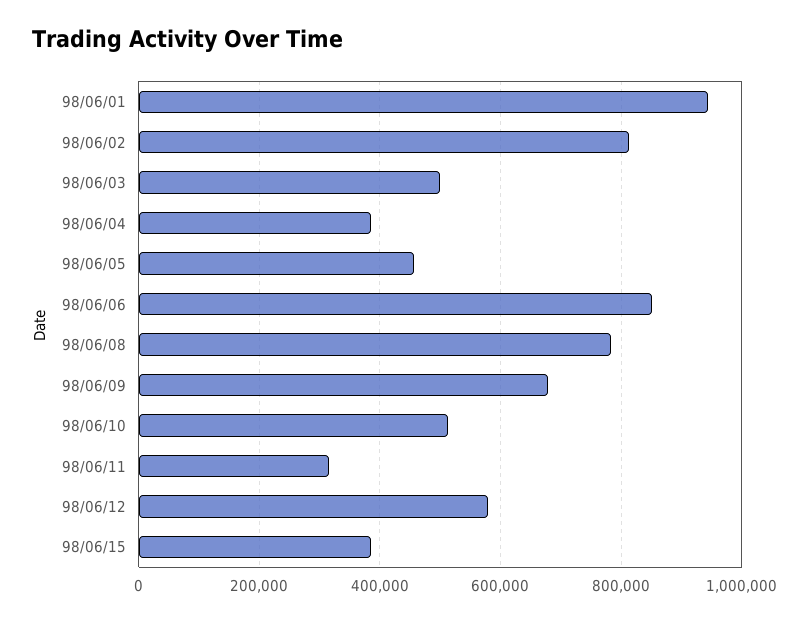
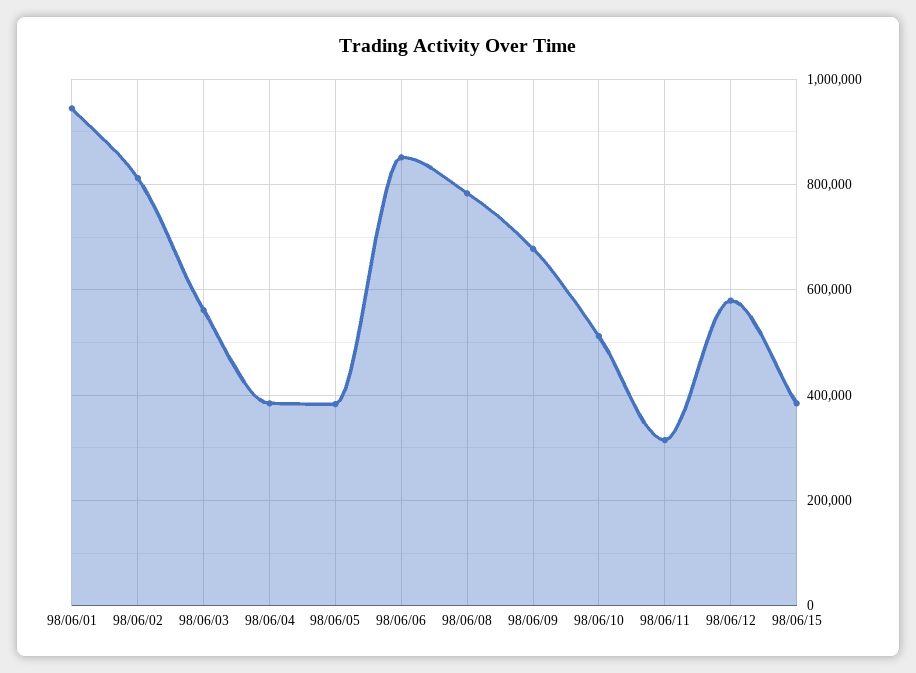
  {
    "98/06/01": 940000,
    "98/06/02": 820000,
-   "98/06/03": 500000,
+   "98/06/03": 560000,
    "98/06/04": 380000,
-   "98/06/05": 460000,
+   "98/06/05": 380000,
    "98/06/06": 860000,
    "98/06/08": 780000,
    "98/06/09": 680000,
    "98/06/10": 520000,
    "98/06/11": 320000,
    "98/06/12": 580000,
    "98/06/15": 380000
  }

